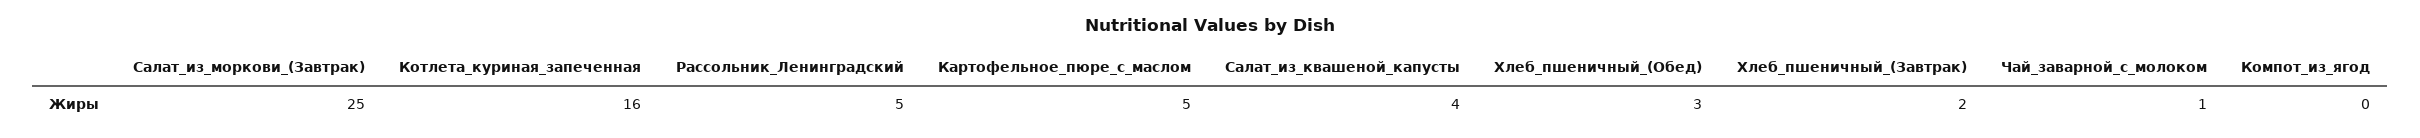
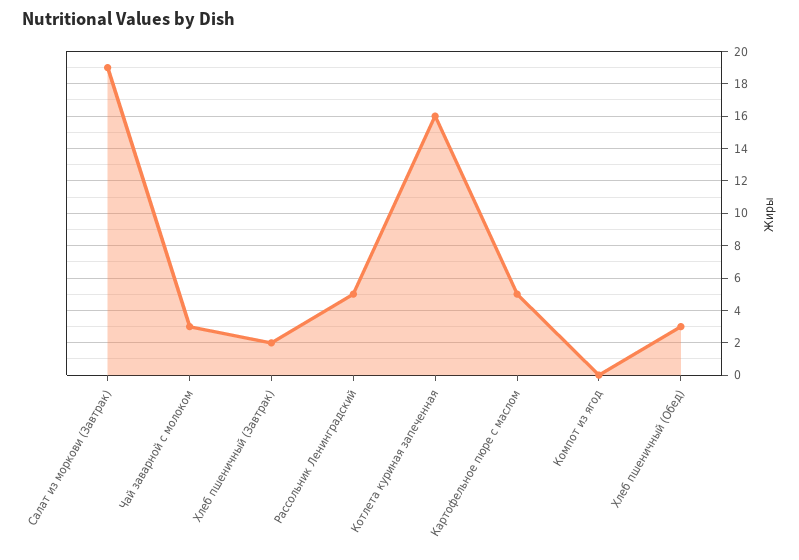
  {
-   "Салат_из_моркови_(Завтрак)": 25,
+   "Салат_из_моркови_(Завтрак)": 19,
    "Котлета_куриная_запеченная": 16,
    "Рассольник_Ленинградский": 5,
    "Картофельное_пюре_с_маслом": 5,
-   "Салат_из_квашеной_капусты": 4,
    "Хлеб_пшеничный_(Обед)": 3,
    "Хлеб_пшеничный_(Завтрак)": 2,
-   "Чай_заварной_с_молоком": 1,
+   "Чай_заварной_с_молоком": 3,
    "Компот_из_ягод": 0
  }

